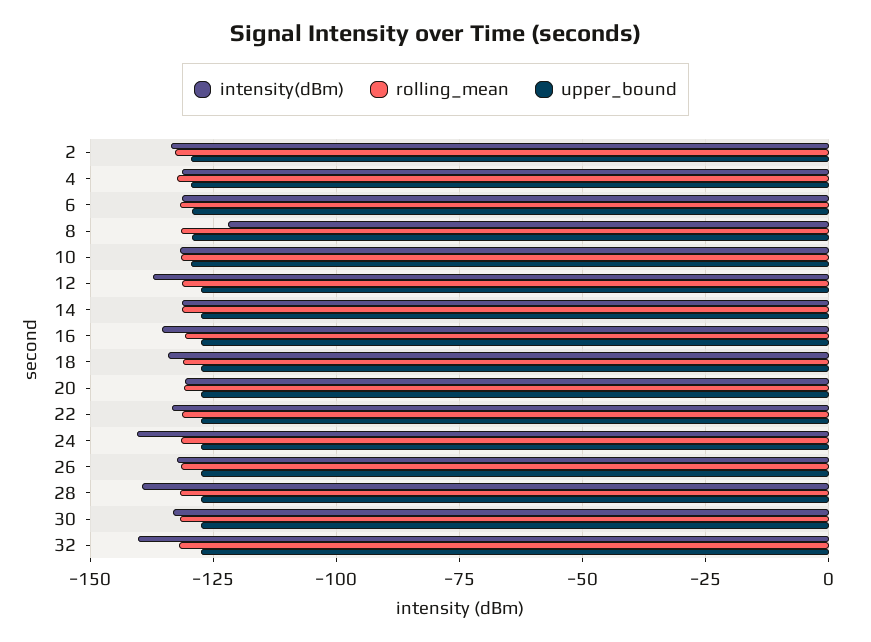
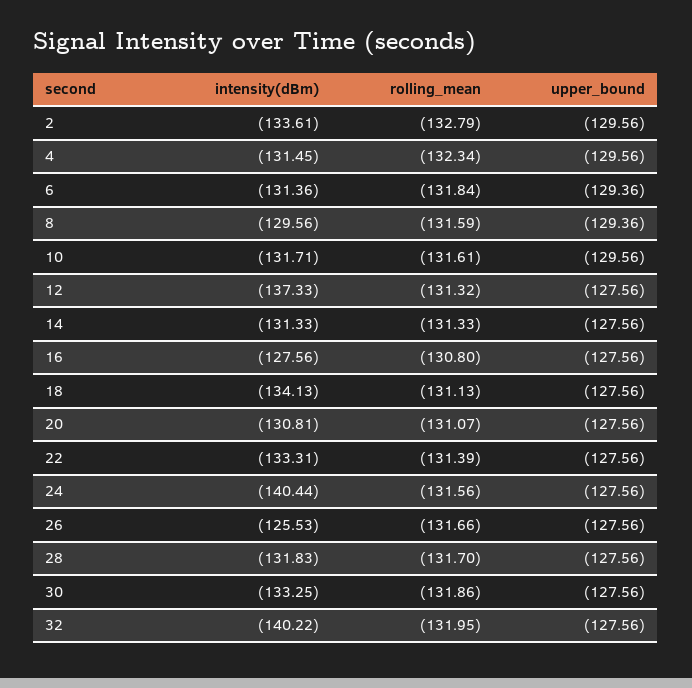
  {
    "intensity(dBm)": {
      "2": -133.61,
      "4": -131.45,
      "6": -131.36,
-     "8": -122.5,
+     "8": -129.56,
      "10": -131.71,
      "12": -137.33,
      "14": -131.33,
-     "16": -135,
+     "16": -127.56,
      "18": -134.13,
      "20": -130.81,
      "22": -133.31,
      "24": -140.44,
-     "26": -132.5,
+     "26": -125.53,
-     "28": -140,
+     "28": -131.83,
      "30": -133.25,
      "32": -140.22
    },
    "rolling_mean": {
      "2": -132.79,
      "4": -132.34,
      "6": -131.84,
      "8": -131.59,
      "10": -131.61,
      "12": -131.32,
      "14": -131.33,
      "16": -130.8,
      "18": -131.13,
      "20": -131.07,
      "22": -131.39,
      "24": -131.56,
      "26": -131.66,
      "28": -131.7,
      "30": -131.86,
      "32": -131.95
    },
    "upper_bound": {
      "2": -129.56,
      "4": -129.56,
      "6": -129.36,
      "8": -129.36,
      "10": -129.56,
      "12": -127.56,
      "14": -127.56,
      "16": -127.56,
      "18": -127.56,
      "20": -127.56,
      "22": -127.56,
      "24": -127.56,
      "26": -127.56,
      "28": -127.56,
      "30": -127.56,
      "32": -127.56
    }
  }

